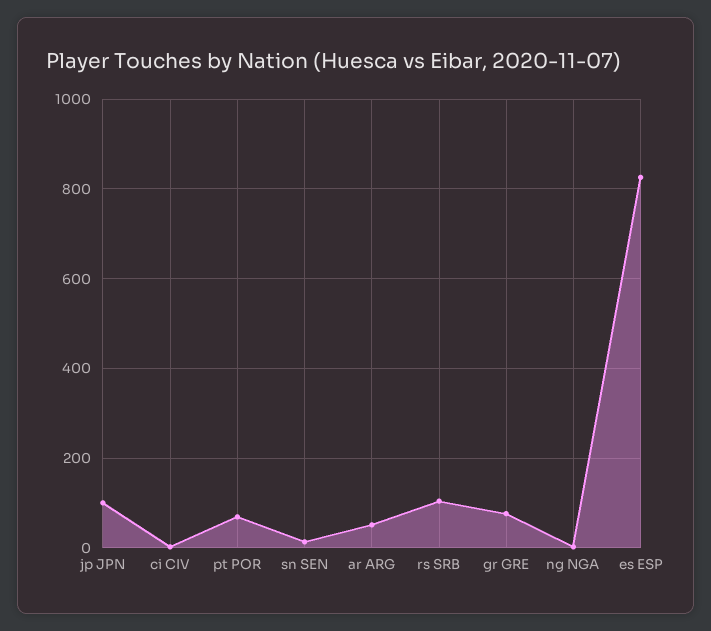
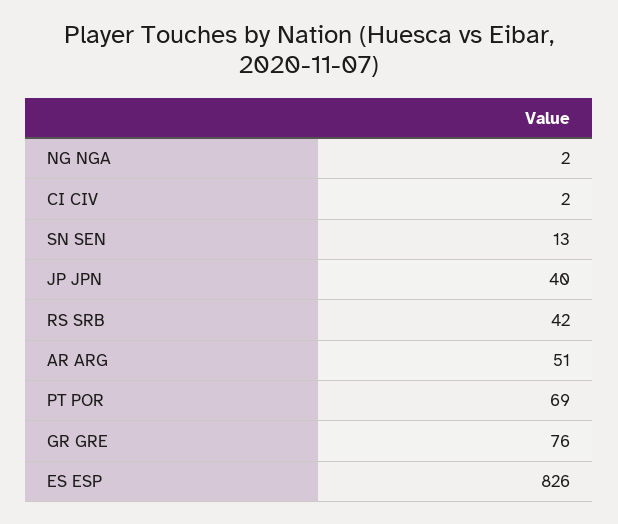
  {
-   "jp JPN": 100,
+   "jp JPN": 40,
    "ci CIV": 2,
    "pt POR": 69,
    "sn SEN": 13,
    "ar ARG": 51,
-   "rs SRB": 100,
+   "rs SRB": 42,
    "gr GRE": 76,
    "ng NGA": 2,
    "es ESP": 826
  }

